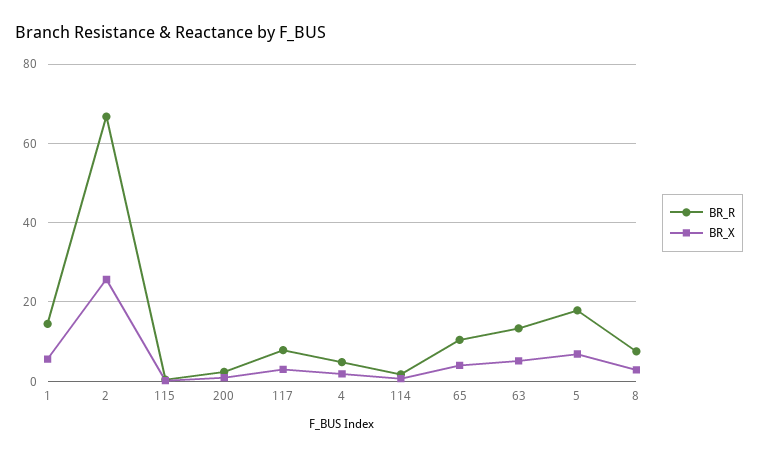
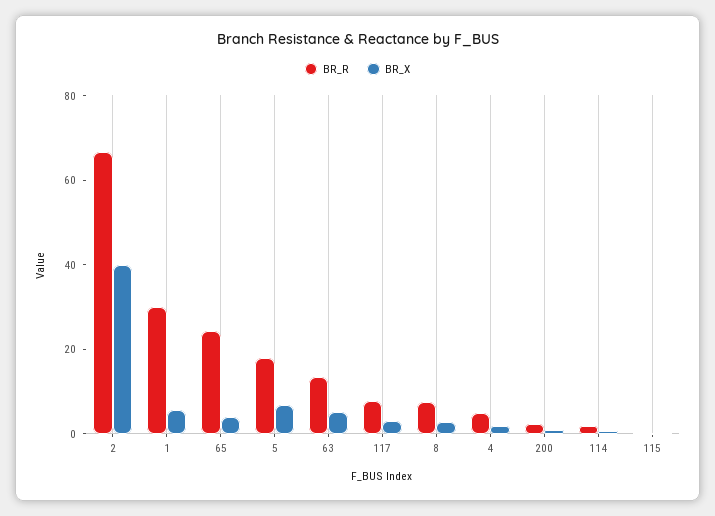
  {
    "BR_R": {
-     "1": 14,
+     "1": 30,
      "2": 66,
      "115": 0,
      "200": 2,
      "117": 8,
      "4": 4,
      "114": 2,
-     "65": 10,
+     "65": 25,
      "63": 14,
      "5": 18,
      "8": 8
    },
    "BR_X": {
      "1": 6,
-     "2": 26,
+     "2": 40,
      "115": 0,
      "200": 0,
      "117": 4,
      "4": 2,
      "114": 0,
      "65": 4,
      "63": 6,
      "5": 6,
      "8": 2
    }
  }

